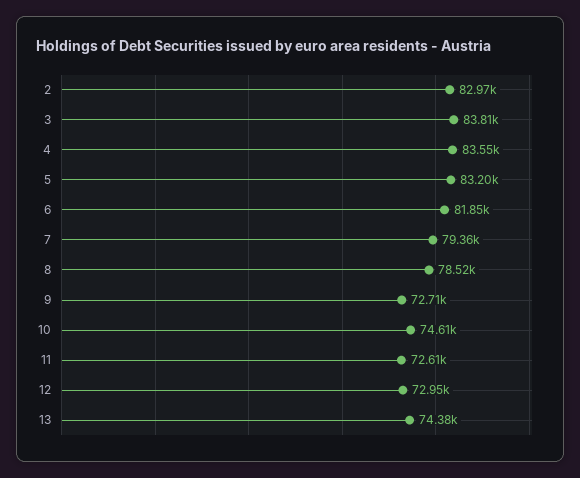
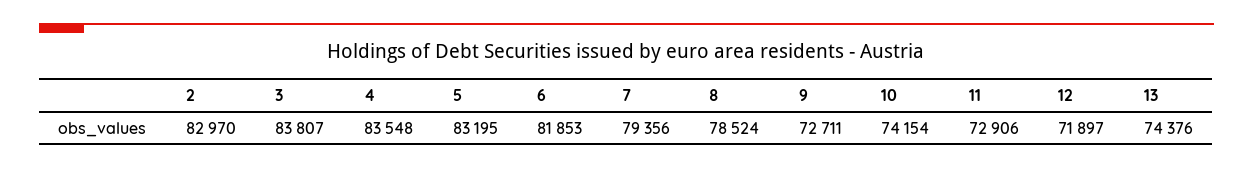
  {
    "2": 82970,
    "3": 83807,
    "4": 83548,
    "5": 83195,
    "6": 81853,
    "7": 79356,
    "8": 78524,
    "9": 72711,
-   "10": 74610,
+   "10": 74154,
-   "11": 72610,
+   "11": 72906,
-   "12": 72950,
+   "12": 71897,
    "13": 74376
  }

